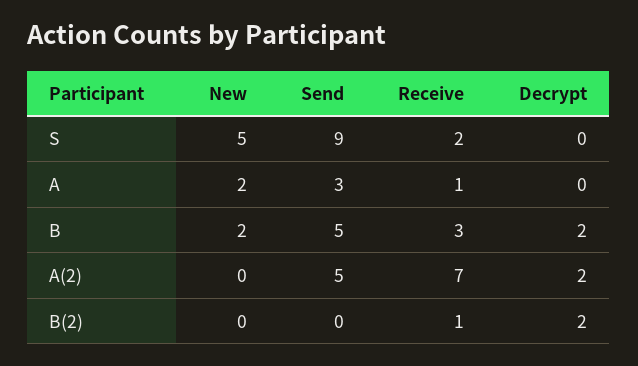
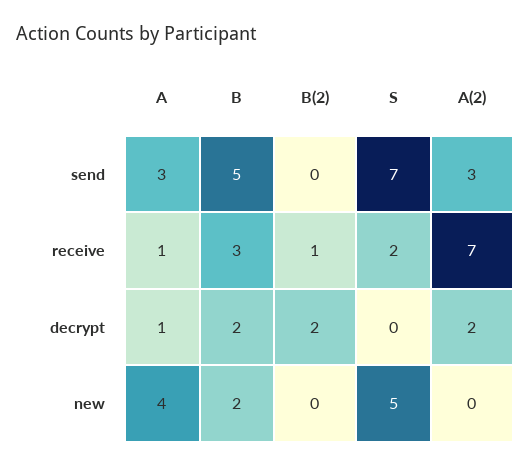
  {
    "New": {
      "S": 5,
-     "A": 2,
+     "A": 4,
      "B": 2,
      "A(2)": 0,
      "B(2)": 0
    },
    "Send": {
-     "S": 9,
+     "S": 7,
      "A": 3,
      "B": 5,
-     "A(2)": 5,
+     "A(2)": 3,
      "B(2)": 0
    },
    "Receive": {
      "S": 2,
      "A": 1,
      "B": 3,
      "A(2)": 7,
      "B(2)": 1
    },
    "Decrypt": {
      "S": 0,
-     "A": 0,
+     "A": 1,
      "B": 2,
      "A(2)": 2,
      "B(2)": 2
    }
  }

